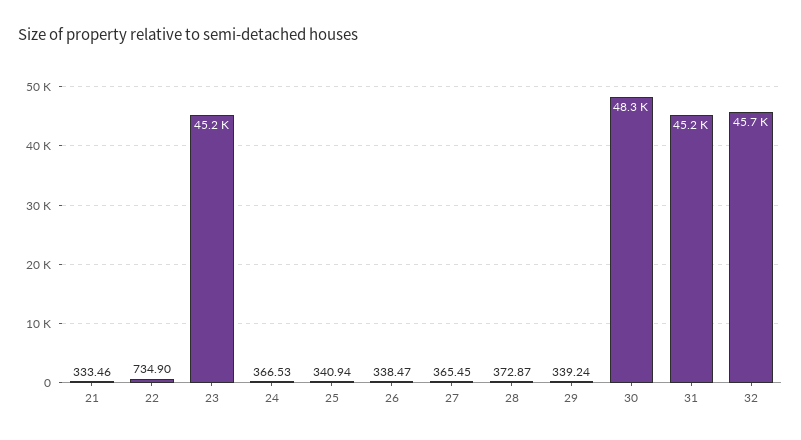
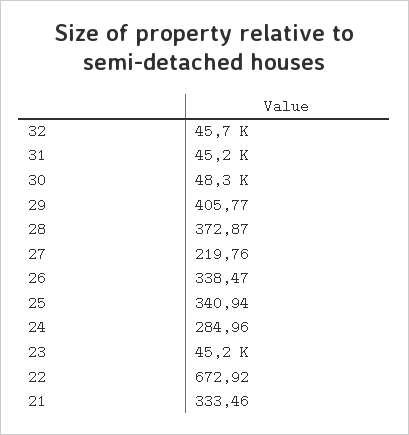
  {
    "21": 333.46,
-   "22": 734.9,
+   "22": 672.92,
    "23": 45200,
-   "24": 366.53,
+   "24": 284.96,
    "25": 340.94,
    "26": 338.47,
-   "27": 365.45,
+   "27": 219.76,
    "28": 372.87,
-   "29": 339.24,
+   "29": 405.77,
    "30": 48300,
    "31": 45200,
    "32": 45700
  }

